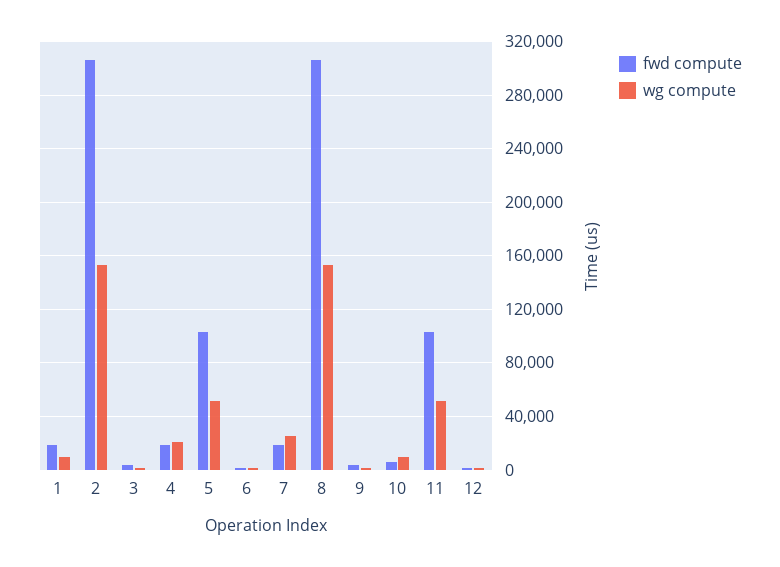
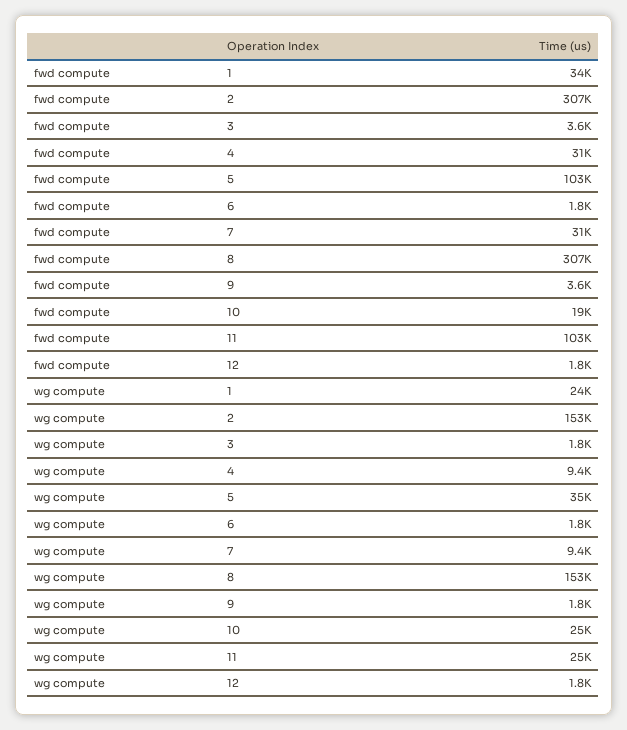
  {
    "fwd compute": {
-     "1": 20000,
+     "1": 34000,
      "2": 307000,
      "3": 3600,
-     "4": 20000,
+     "4": 31000,
      "5": 103000,
      "6": 1800,
-     "7": 20000,
+     "7": 31000,
      "8": 307000,
      "9": 3600,
-     "10": 5000,
+     "10": 19000,
      "11": 103000,
      "12": 1800
    },
    "wg compute": {
-     "1": 10000,
+     "1": 24000,
      "2": 153000,
      "3": 1800,
-     "4": 20000,
+     "4": 9400,
-     "5": 50000,
+     "5": 35000,
      "6": 1800,
-     "7": 25000,
+     "7": 9400,
      "8": 153000,
      "9": 1800,
-     "10": 10000,
+     "10": 25000,
-     "11": 50000,
+     "11": 25000,
      "12": 1800
    }
  }

